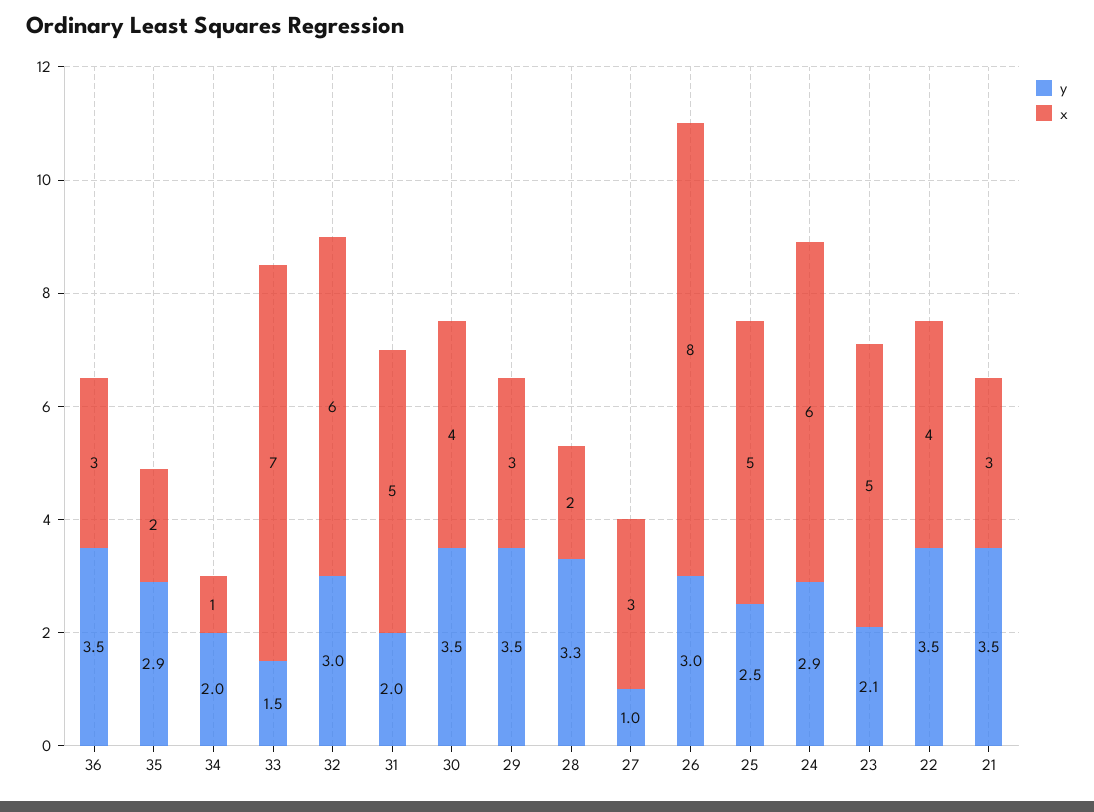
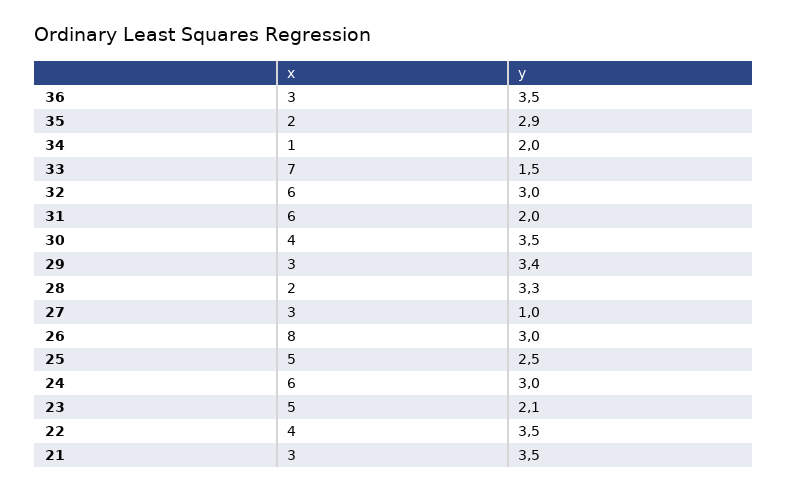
  {
    "y": {
      "36": 3.5,
      "35": 2.9,
      "34": 2,
      "33": 1.5,
      "32": 3,
      "31": 2,
      "30": 3.5,
-     "29": 3.5,
+     "29": 3.4,
      "28": 3.3,
      "27": 1,
      "26": 3,
      "25": 2.5,
-     "24": 2.9,
+     "24": 3,
      "23": 2.1,
      "22": 3.5,
      "21": 3.5
    },
    "x": {
      "36": 3,
      "35": 2,
      "34": 1,
      "33": 7,
      "32": 6,
-     "31": 5,
+     "31": 6,
      "30": 4,
      "29": 3,
      "28": 2,
      "27": 3,
      "26": 8,
      "25": 5,
      "24": 6,
      "23": 5,
      "22": 4,
      "21": 3
    }
  }

